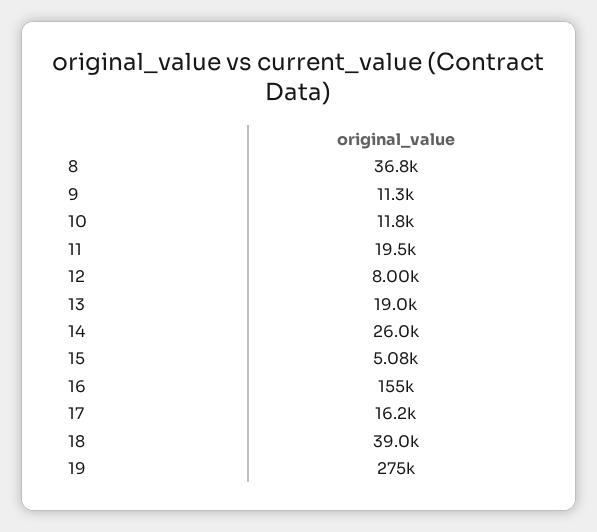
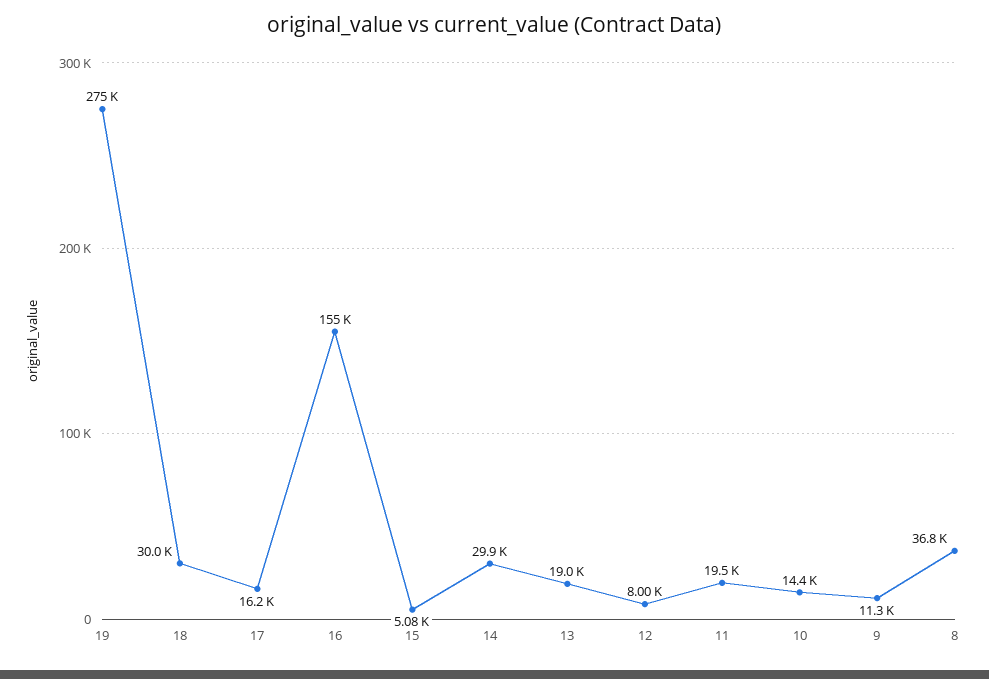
  {
    "8": 36800,
    "9": 11300,
-   "10": 11800,
+   "10": 14400,
    "11": 19500,
    "12": 8000,
    "13": 19000,
-   "14": 26000,
+   "14": 29900,
    "15": 5080,
    "16": 155000,
    "17": 16200,
-   "18": 39000,
+   "18": 30000,
    "19": 275000
  }

